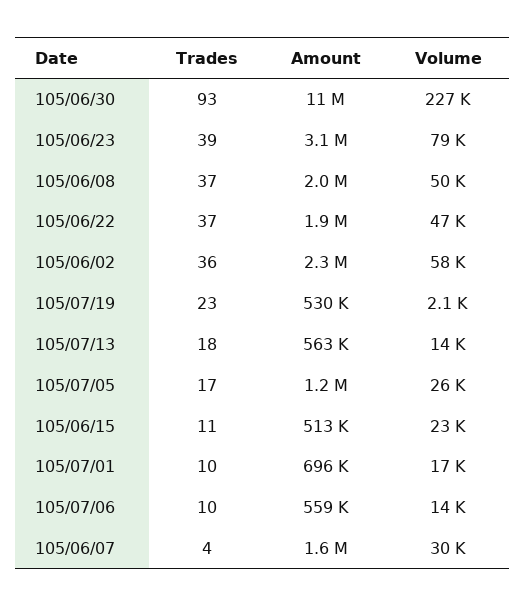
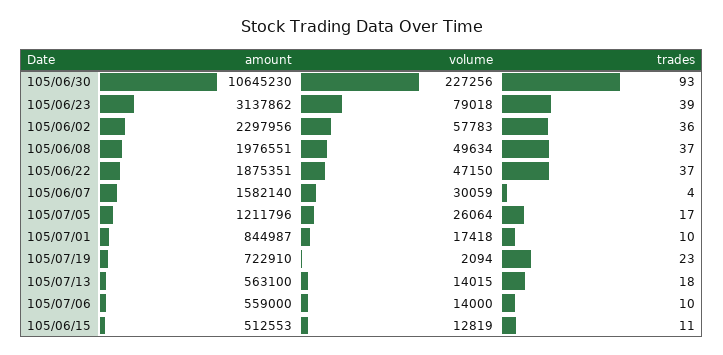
  {
    "Trades": {
      "105/06/30": 93,
      "105/06/23": 39,
      "105/06/08": 37,
      "105/06/22": 37,
      "105/06/02": 36,
      "105/07/19": 23,
      "105/07/13": 18,
      "105/07/05": 17,
      "105/06/15": 11,
      "105/07/01": 10,
      "105/07/06": 10,
      "105/06/07": 4
    },
    "Amount": {
      "105/06/30": 10645230,
      "105/06/23": 3137862,
      "105/06/08": 1976551,
      "105/06/22": 1875351,
      "105/06/02": 2297956,
-     "105/07/19": 530000,
+     "105/07/19": 722910,
      "105/07/13": 563100,
      "105/07/05": 1211796,
      "105/06/15": 512553,
-     "105/07/01": 696000,
+     "105/07/01": 844987,
      "105/07/06": 559000,
      "105/06/07": 1582140
    },
    "Volume": {
      "105/06/30": 227256,
      "105/06/23": 79018,
      "105/06/08": 49634,
      "105/06/22": 47150,
      "105/06/02": 57783,
      "105/07/19": 2094,
      "105/07/13": 14015,
      "105/07/05": 26064,
-     "105/06/15": 23000,
+     "105/06/15": 12819,
      "105/07/01": 17418,
      "105/07/06": 14000,
      "105/06/07": 30059
    }
  }

